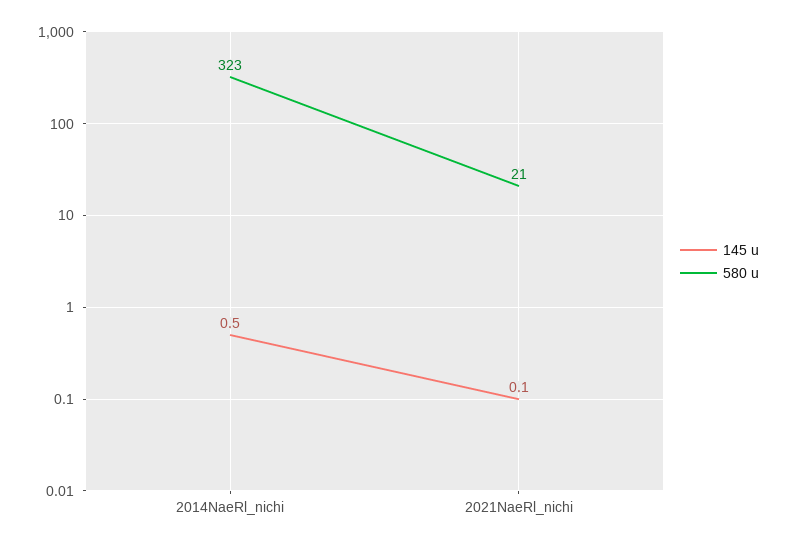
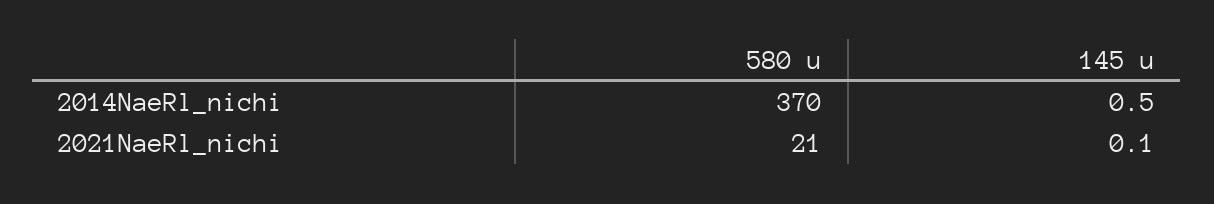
  {
    "145 u": {
      "2014NaeRl_nichi": 0.5,
      "2021NaeRl_nichi": 0.1
    },
    "580 u": {
-     "2014NaeRl_nichi": 323,
+     "2014NaeRl_nichi": 370,
      "2021NaeRl_nichi": 21
    }
  }

